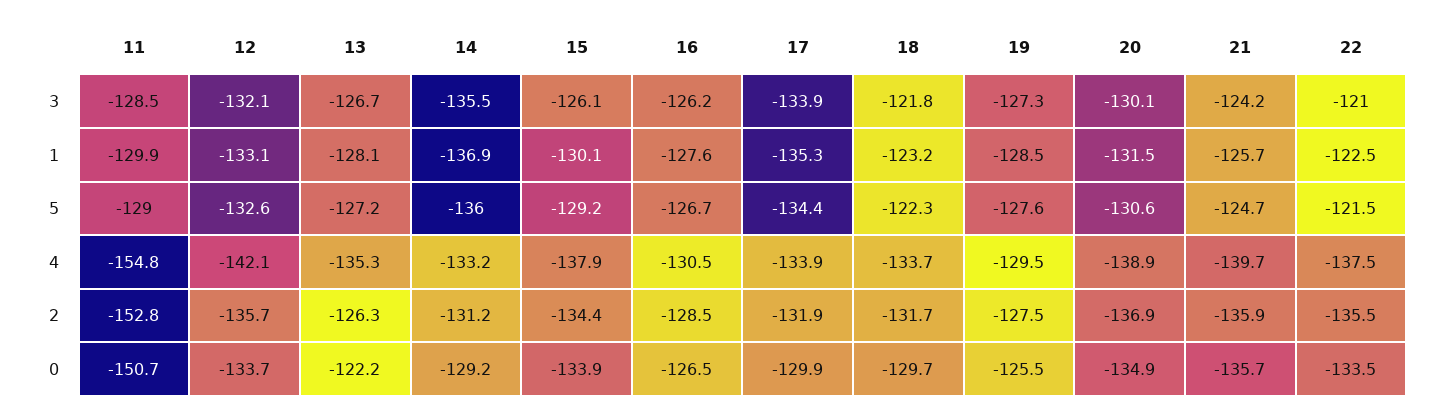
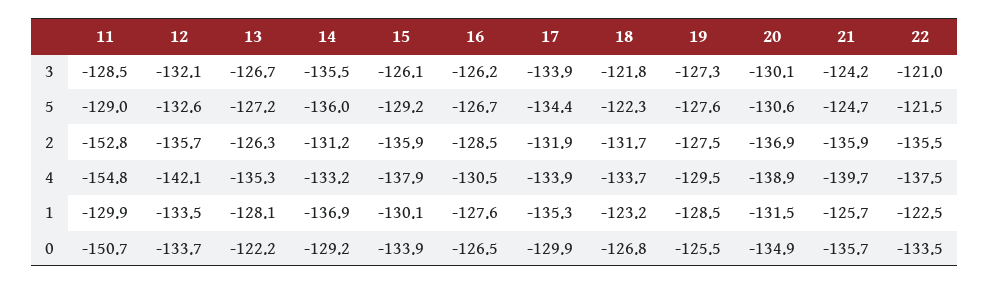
  {
    "11": {
      "3": -128.5,
      "1": -129.9,
      "5": -129,
      "4": -154.8,
      "2": -152.8,
      "0": -150.7
    },
    "12": {
      "3": -132.1,
-     "1": -133.1,
+     "1": -133.5,
      "5": -132.6,
      "4": -142.1,
      "2": -135.7,
      "0": -133.7
    },
    "13": {
      "3": -126.7,
      "1": -128.1,
      "5": -127.2,
      "4": -135.3,
      "2": -126.3,
      "0": -122.2
    },
    "14": {
      "3": -135.5,
      "1": -136.9,
      "5": -136,
      "4": -133.2,
      "2": -131.2,
      "0": -129.2
    },
    "15": {
      "3": -126.1,
      "1": -130.1,
      "5": -129.2,
      "4": -137.9,
-     "2": -134.4,
+     "2": -135.9,
      "0": -133.9
    },
    "16": {
      "3": -126.2,
      "1": -127.6,
      "5": -126.7,
      "4": -130.5,
      "2": -128.5,
      "0": -126.5
    },
    "17": {
      "3": -133.9,
      "1": -135.3,
      "5": -134.4,
      "4": -133.9,
      "2": -131.9,
      "0": -129.9
    },
    "18": {
      "3": -121.8,
      "1": -123.2,
      "5": -122.3,
      "4": -133.7,
      "2": -131.7,
-     "0": -129.7
+     "0": -126.8
    },
    "19": {
      "3": -127.3,
      "1": -128.5,
      "5": -127.6,
      "4": -129.5,
      "2": -127.5,
      "0": -125.5
    },
    "20": {
      "3": -130.1,
      "1": -131.5,
      "5": -130.6,
      "4": -138.9,
      "2": -136.9,
      "0": -134.9
    },
    "21": {
      "3": -124.2,
      "1": -125.7,
      "5": -124.7,
      "4": -139.7,
      "2": -135.9,
      "0": -135.7
    },
    "22": {
      "3": -121,
      "1": -122.5,
      "5": -121.5,
      "4": -137.5,
      "2": -135.5,
      "0": -133.5
    }
  }

